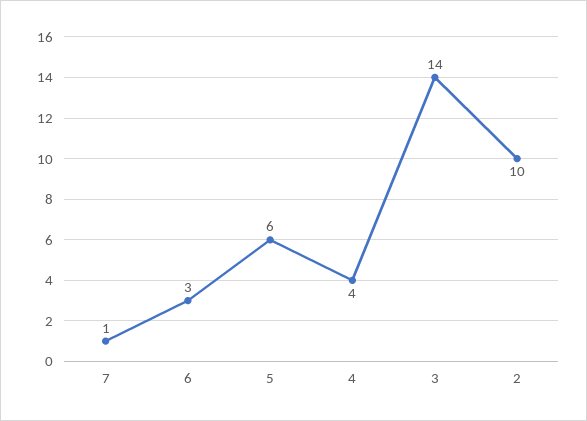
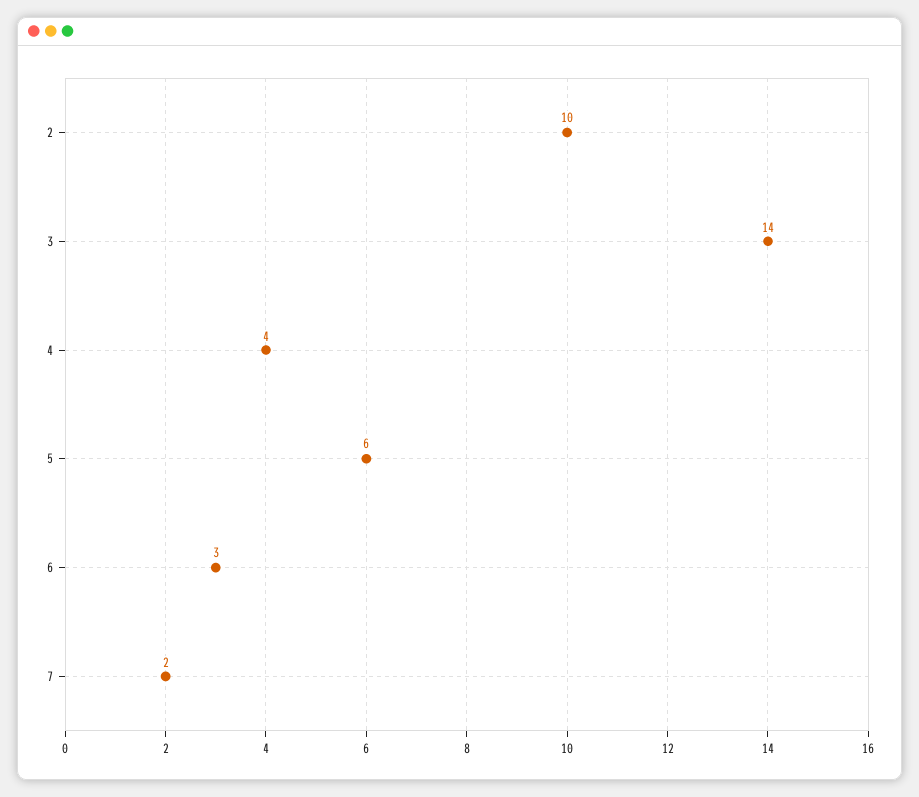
  {
-   "7": 1,
+   "7": 2,
    "6": 3,
    "5": 6,
    "4": 4,
    "3": 14,
    "2": 10
  }

